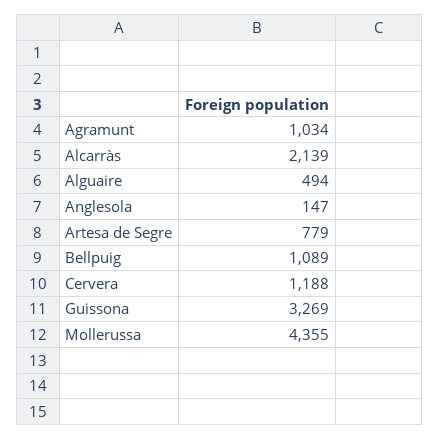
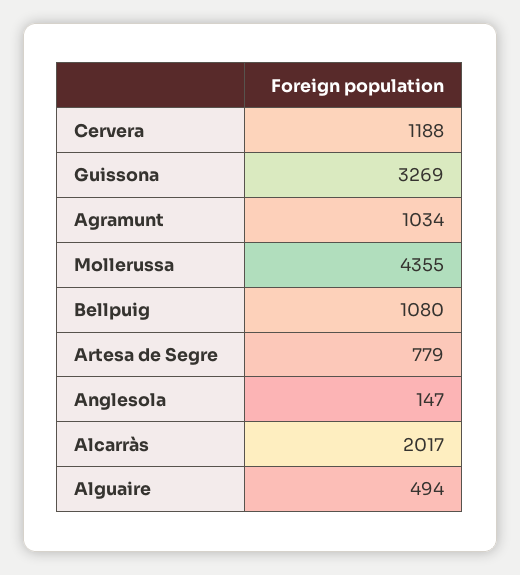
  {
    "Agramunt": 1034,
-   "Alcarràs": 2139,
+   "Alcarràs": 2017,
    "Alguaire": 494,
    "Anglesola": 147,
    "Artesa de Segre": 779,
-   "Bellpuig": 1089,
+   "Bellpuig": 1080,
    "Cervera": 1188,
    "Guissona": 3269,
    "Mollerussa": 4355
  }

